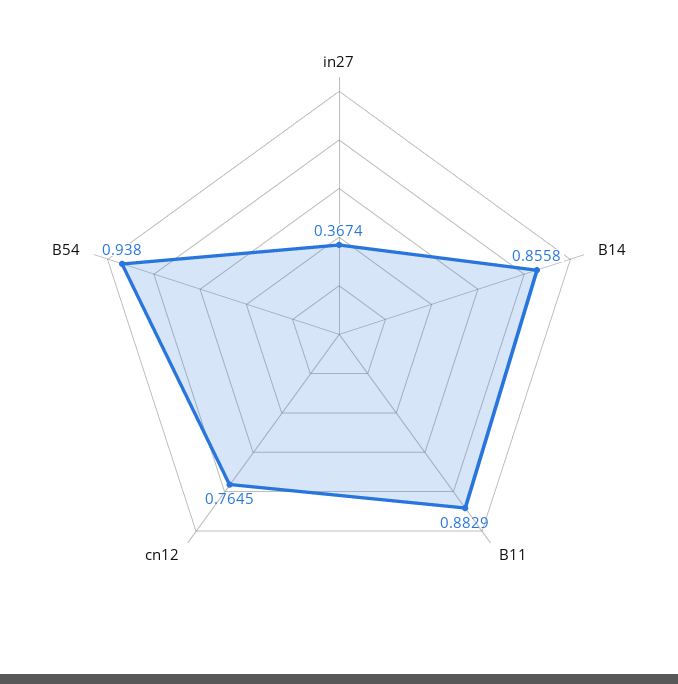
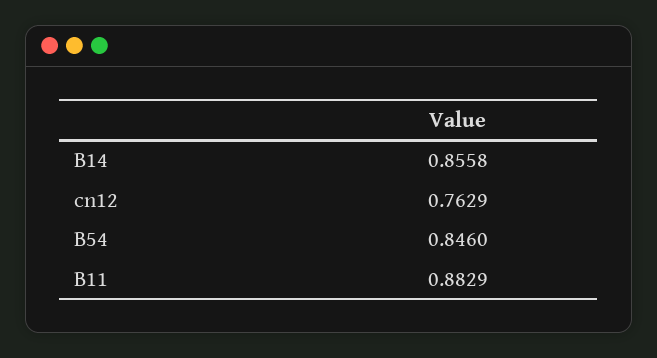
  {
-   "in27": 0.3674,
    "B14": 0.8558,
    "B11": 0.8829,
-   "cn12": 0.7645,
+   "cn12": 0.7629,
-   "B54": 0.938
+   "B54": 0.846
  }

